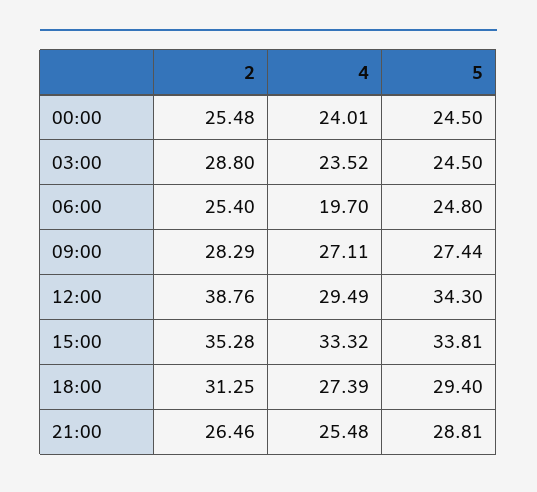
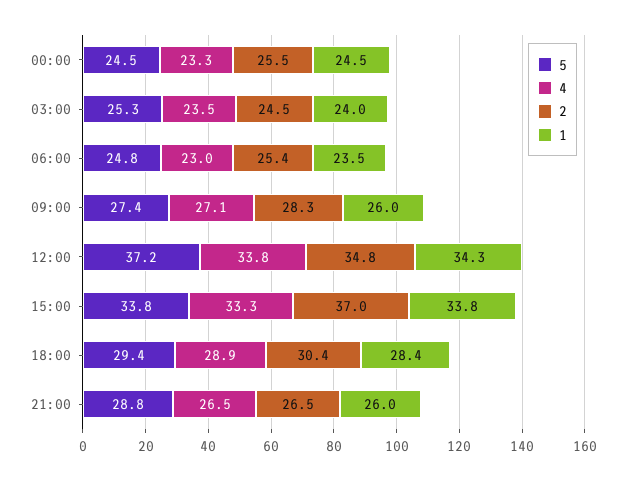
  {
    "2": {
      "00:00": 25.48,
-     "03:00": 28.8,
+     "03:00": 24.5,
      "06:00": 25.4,
      "09:00": 28.29,
-     "12:00": 38.76,
+     "12:00": 34.8,
-     "15:00": 35.28,
+     "15:00": 37,
-     "18:00": 31.25,
+     "18:00": 30.4,
      "21:00": 26.46
    },
    "4": {
-     "00:00": 24.01,
+     "00:00": 23.3,
      "03:00": 23.52,
-     "06:00": 19.7,
+     "06:00": 23,
      "09:00": 27.11,
-     "12:00": 29.49,
+     "12:00": 33.8,
      "15:00": 33.32,
-     "18:00": 27.39,
+     "18:00": 28.9,
-     "21:00": 25.48
+     "21:00": 26.5
    },
    "5": {
      "00:00": 24.5,
-     "03:00": 24.5,
+     "03:00": 25.3,
      "06:00": 24.8,
      "09:00": 27.44,
-     "12:00": 34.3,
+     "12:00": 37.2,
      "15:00": 33.81,
      "18:00": 29.4,
      "21:00": 28.81
-   }
+   },
+   "1": {
+     "00:00": 24.5,
+     "03:00": 24,
+     "06:00": 23.5,
+     "09:00": 26,
+     "12:00": 34.3,
+     "15:00": 33.8,
+     "18:00": 28.4,
+     "21:00": 26
+   }
  }

